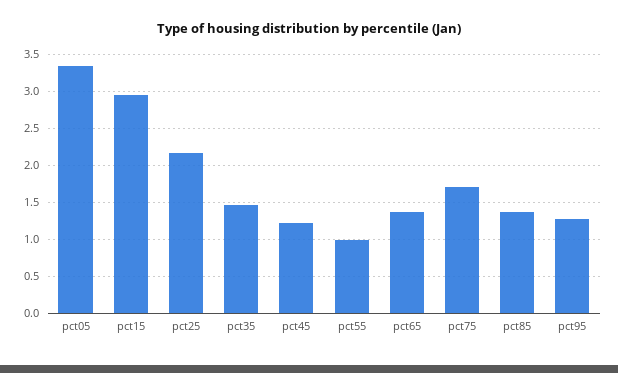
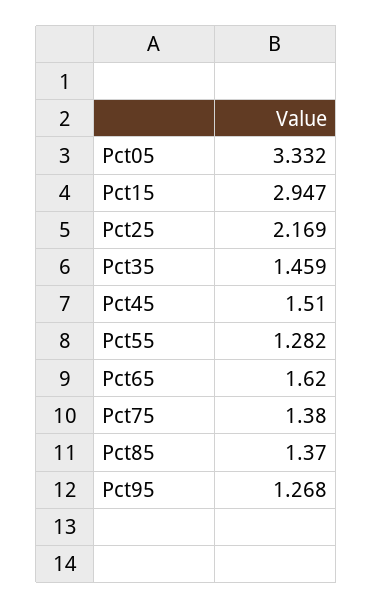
  {
    "pct05": 3.332,
    "pct15": 2.947,
    "pct25": 2.169,
    "pct35": 1.459,
-   "pct45": 1.2,
+   "pct45": 1.51,
-   "pct55": 1,
+   "pct55": 1.282,
-   "pct65": 1.4,
+   "pct65": 1.62,
-   "pct75": 1.7,
+   "pct75": 1.38,
    "pct85": 1.37,
    "pct95": 1.268
  }

